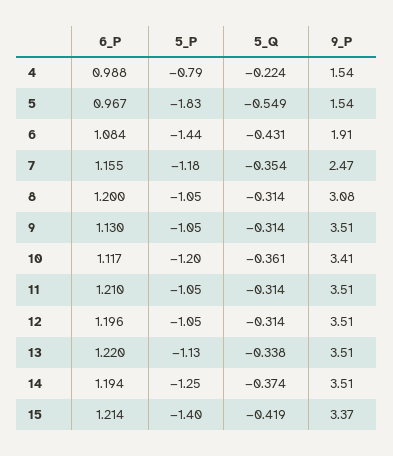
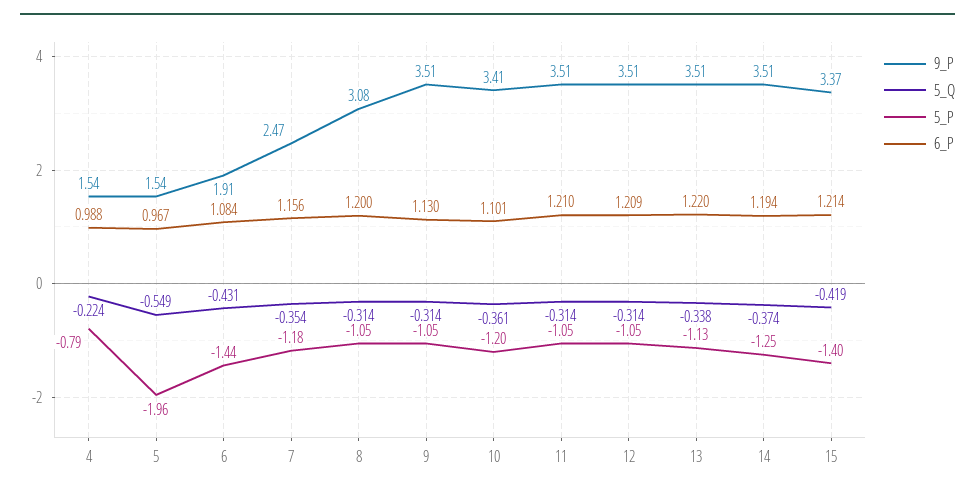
  {
    "6_P": {
      "4": 0.988,
      "5": 0.967,
      "6": 1.084,
-     "7": 1.155,
+     "7": 1.156,
      "8": 1.2,
      "9": 1.13,
-     "10": 1.117,
+     "10": 1.101,
      "11": 1.21,
-     "12": 1.196,
+     "12": 1.209,
      "13": 1.22,
      "14": 1.194,
      "15": 1.214
    },
    "5_P": {
      "4": -0.79,
-     "5": -1.83,
+     "5": -1.96,
      "6": -1.44,
      "7": -1.18,
      "8": -1.05,
      "9": -1.05,
      "10": -1.2,
      "11": -1.05,
      "12": -1.05,
      "13": -1.13,
      "14": -1.25,
      "15": -1.4
    },
    "5_Q": {
      "4": -0.224,
      "5": -0.549,
      "6": -0.431,
      "7": -0.354,
      "8": -0.314,
      "9": -0.314,
      "10": -0.361,
      "11": -0.314,
      "12": -0.314,
      "13": -0.338,
      "14": -0.374,
      "15": -0.419
    },
    "9_P": {
      "4": 1.54,
      "5": 1.54,
      "6": 1.91,
      "7": 2.47,
      "8": 3.08,
      "9": 3.51,
      "10": 3.41,
      "11": 3.51,
      "12": 3.51,
      "13": 3.51,
      "14": 3.51,
      "15": 3.37
    }
  }

